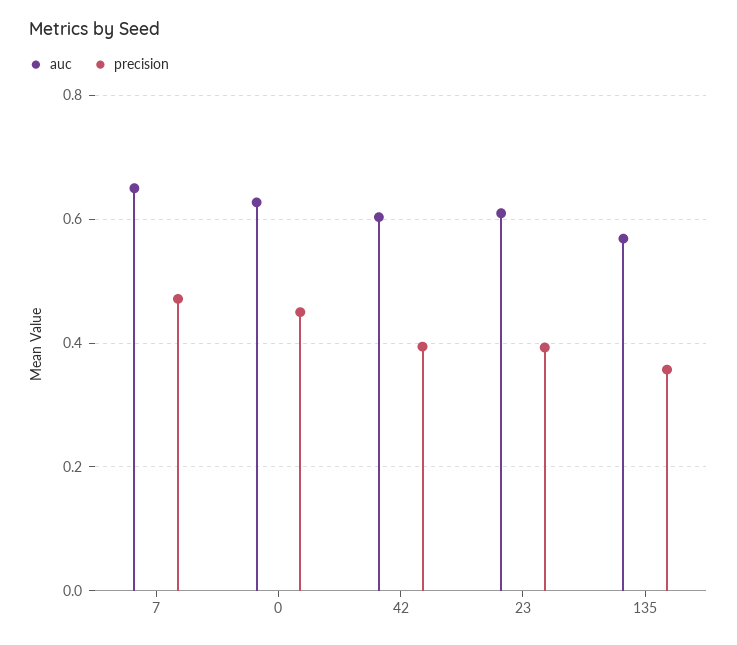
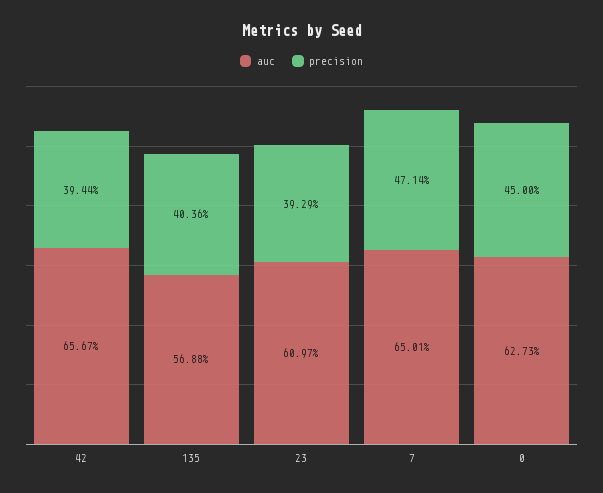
  {
    "auc": {
      "7": 0.6501,
      "0": 0.6273,
-     "42": 0.6,
+     "42": 0.6567,
      "23": 0.6097,
      "135": 0.5688
    },
    "precision": {
      "7": 0.4714,
      "0": 0.45,
      "42": 0.3944,
      "23": 0.3929,
-     "135": 0.36
+     "135": 0.4036
    }
  }

